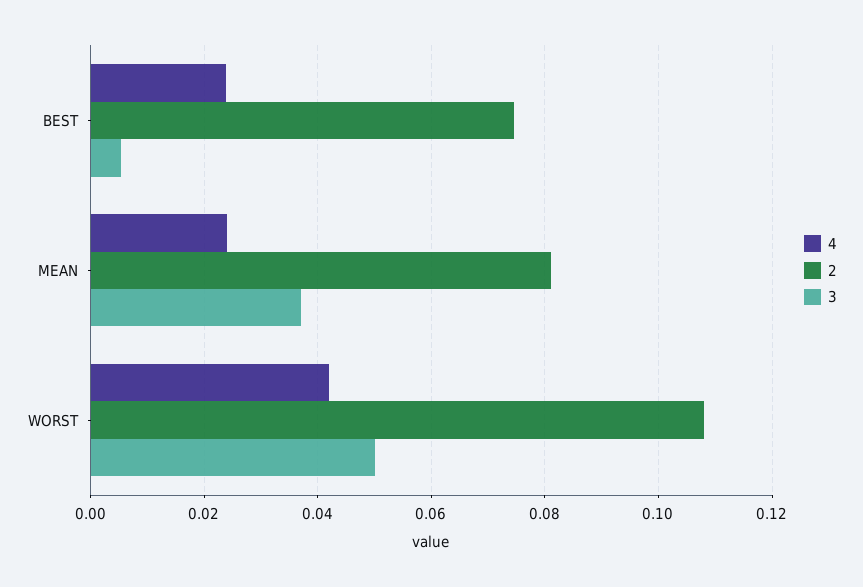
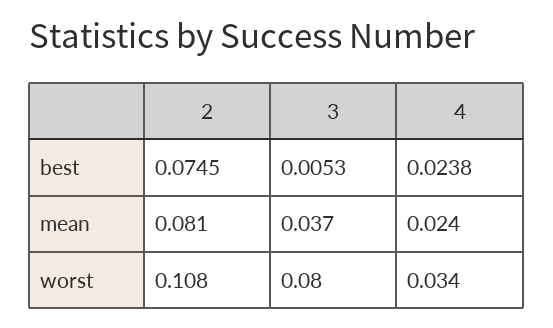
  {
    "4": {
      "BEST": 0.0238,
      "MEAN": 0.024,
-     "WORST": 0.042
+     "WORST": 0.034
    },
    "2": {
      "BEST": 0.0745,
      "MEAN": 0.081,
      "WORST": 0.108
    },
    "3": {
      "BEST": 0.0053,
      "MEAN": 0.037,
-     "WORST": 0.05
+     "WORST": 0.08
    }
  }

